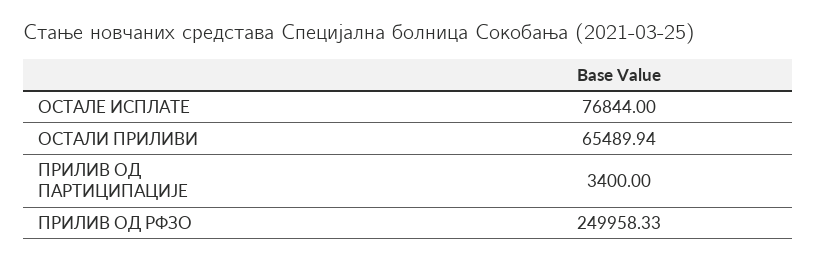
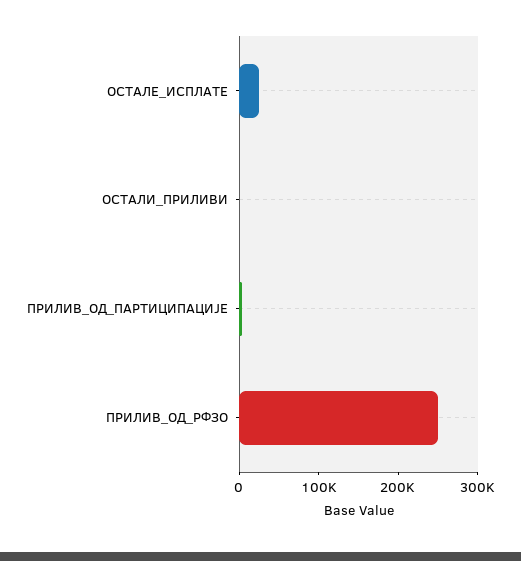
  {
-   "ОСТАЛЕ ИСПЛАТЕ": 76844,
+   "ОСТАЛЕ ИСПЛАТЕ": 20000,
-   "ОСТАЛИ ПРИЛИВИ": 65489.94,
+   "ОСТАЛИ ПРИЛИВИ": 0,
    "ПРИЛИВ ОД ПАРТИЦИПАЦИЈЕ": 3400,
    "ПРИЛИВ ОД РФЗО": 249958.33
  }

